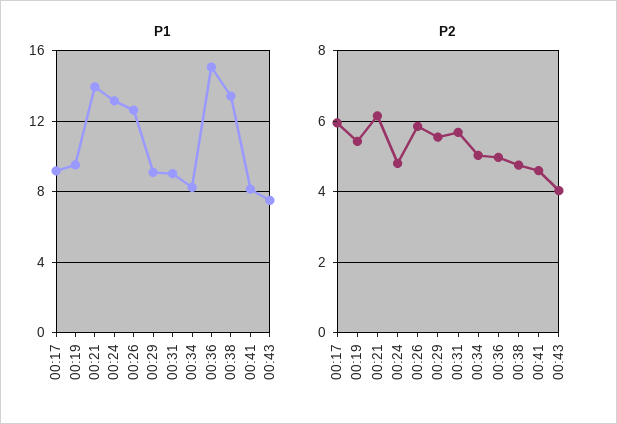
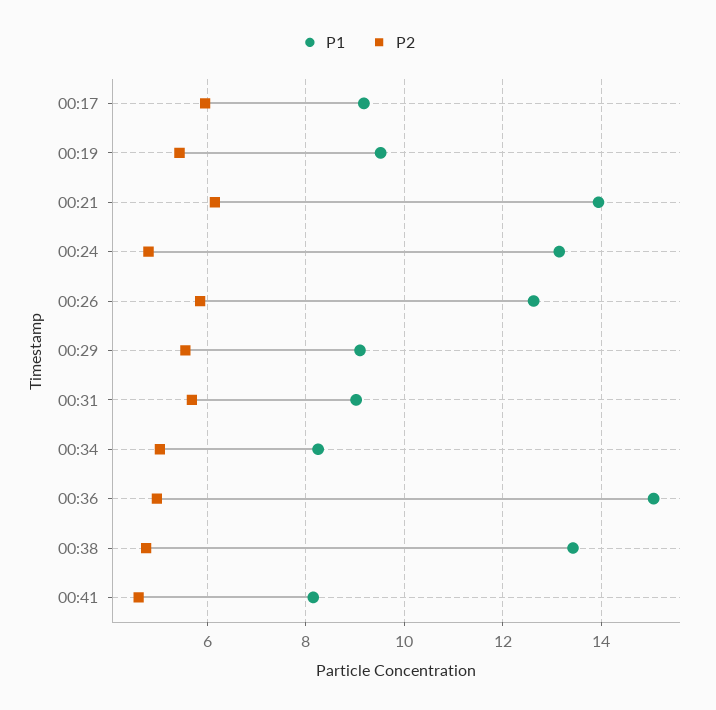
  {
    "P1": {
      "00:17": 9.2,
      "00:19": 9.6,
      "00:21": 14,
      "00:24": 13.2,
      "00:26": 12.6,
      "00:29": 9.2,
      "00:31": 9,
      "00:34": 8.2,
      "00:36": 15,
      "00:38": 13.4,
-     "00:41": 8.2,
+     "00:41": 8.2
-     "00:43": 7.5
    },
    "P2": {
      "00:17": 6,
      "00:19": 5.4,
      "00:21": 6.2,
      "00:24": 4.8,
      "00:26": 5.8,
      "00:29": 5.6,
      "00:31": 5.6,
      "00:34": 5,
      "00:36": 5,
      "00:38": 4.8,
-     "00:41": 4.6,
+     "00:41": 4.6
-     "00:43": 4
    }
  }

